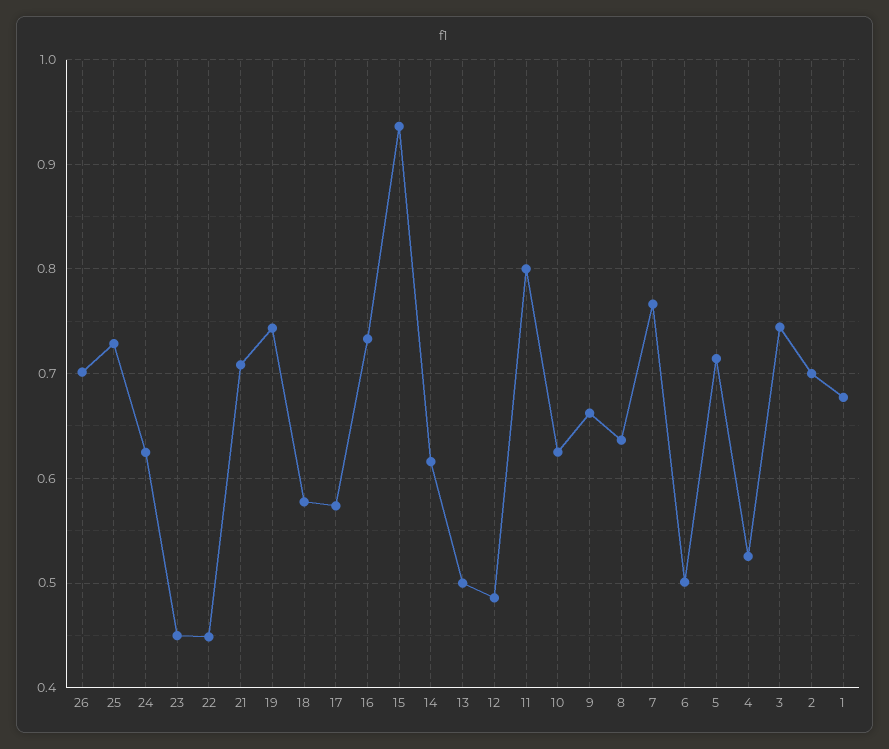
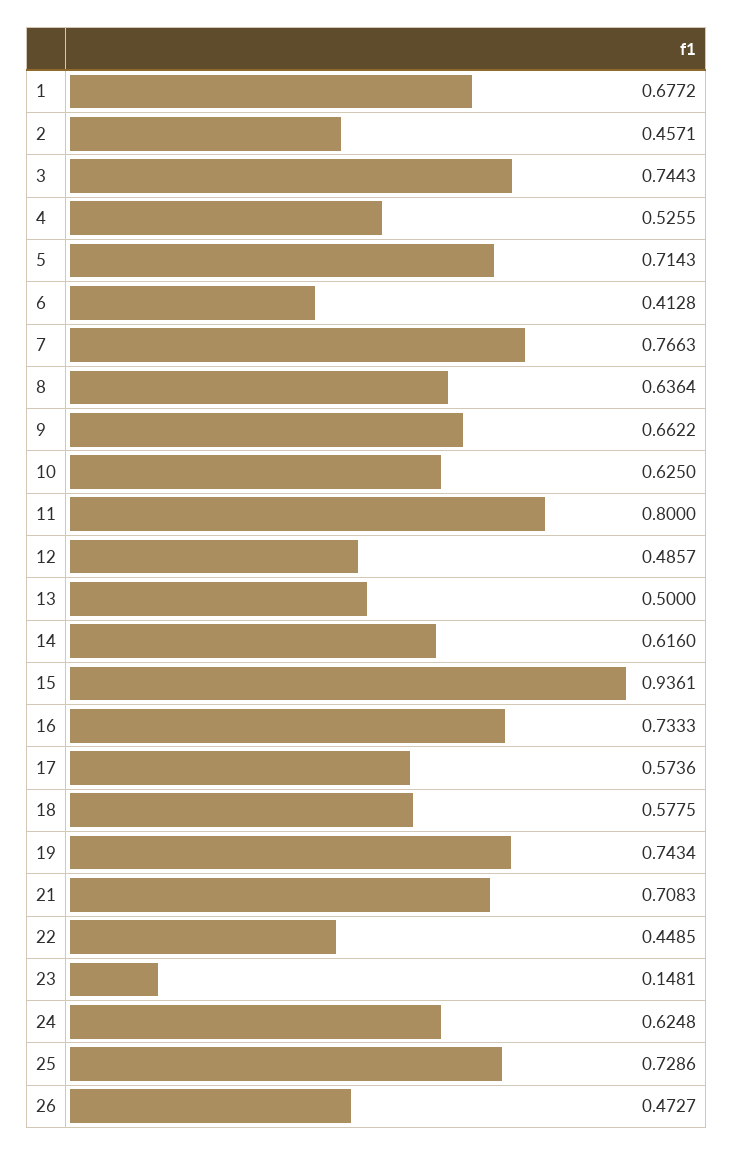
  {
-   "26": 0.7,
+   "26": 0.4727,
    "25": 0.7286,
    "24": 0.6248,
-   "23": 0.45,
+   "23": 0.1481,
    "22": 0.4485,
    "21": 0.7083,
    "19": 0.7434,
    "18": 0.5775,
    "17": 0.5736,
    "16": 0.7333,
    "15": 0.9361,
    "14": 0.616,
    "13": 0.5,
    "12": 0.4857,
    "11": 0.8,
    "10": 0.625,
    "9": 0.6622,
    "8": 0.6364,
    "7": 0.7663,
-   "6": 0.5,
+   "6": 0.4128,
    "5": 0.7143,
    "4": 0.5255,
    "3": 0.7443,
-   "2": 0.7,
+   "2": 0.4571,
    "1": 0.6772
  }

